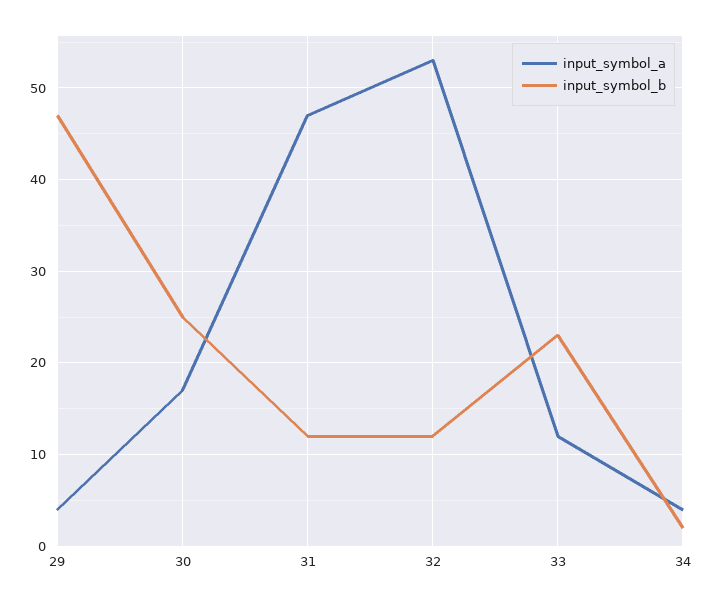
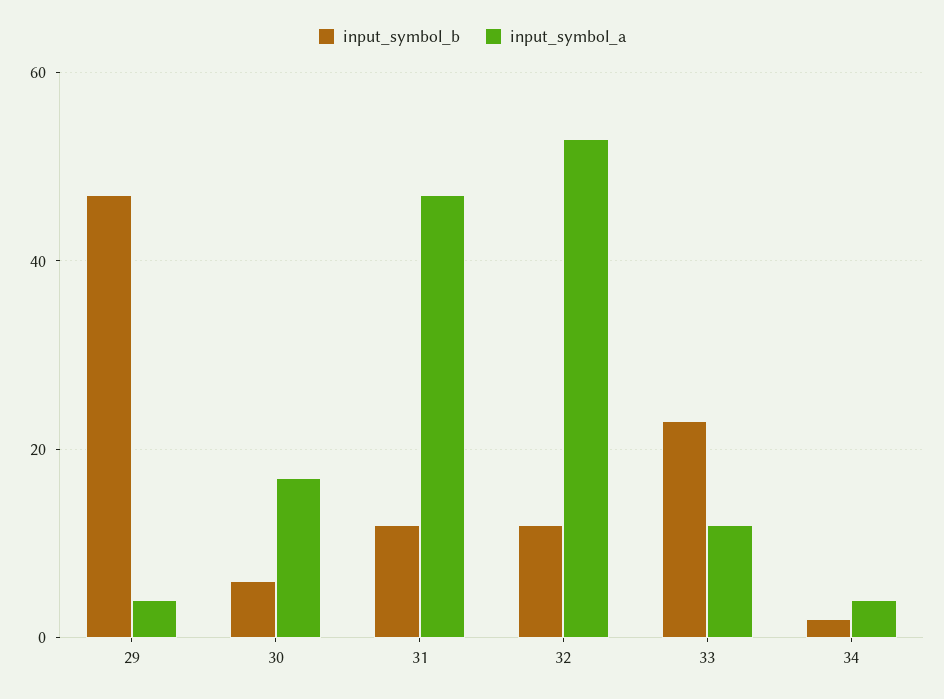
  {
    "input_symbol_a": {
      "29": 4,
      "30": 17,
      "31": 47,
      "32": 53,
      "33": 12,
      "34": 4
    },
    "input_symbol_b": {
      "29": 47,
-     "30": 25,
+     "30": 5,
      "31": 12,
      "32": 12,
      "33": 23,
      "34": 2
    }
  }

